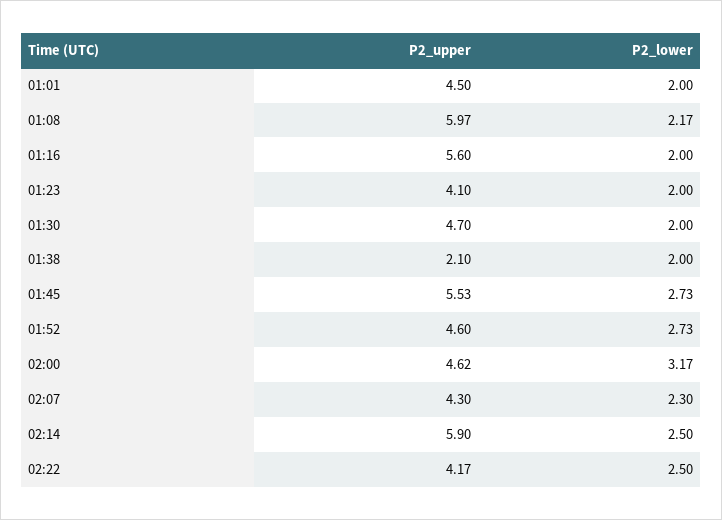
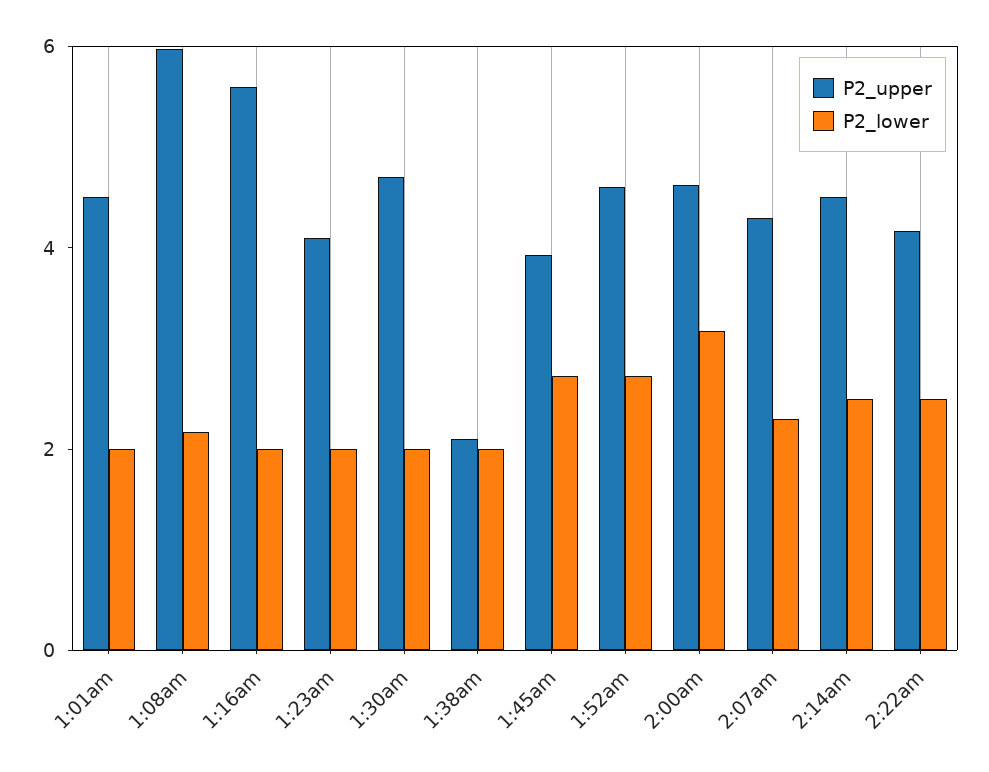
  {
    "P2_upper": {
      "01:01": 4.5,
      "01:08": 5.97,
      "01:16": 5.6,
      "01:23": 4.1,
      "01:30": 4.7,
      "01:38": 2.1,
-     "01:45": 5.53,
+     "01:45": 4,
      "01:52": 4.6,
      "02:00": 4.62,
      "02:07": 4.3,
-     "02:14": 5.9,
+     "02:14": 4.5,
      "02:22": 4.17
    },
    "P2_lower": {
      "01:01": 2,
      "01:08": 2.17,
      "01:16": 2,
      "01:23": 2,
      "01:30": 2,
      "01:38": 2,
      "01:45": 2.73,
      "01:52": 2.73,
      "02:00": 3.17,
      "02:07": 2.3,
      "02:14": 2.5,
      "02:22": 2.5
    }
  }

